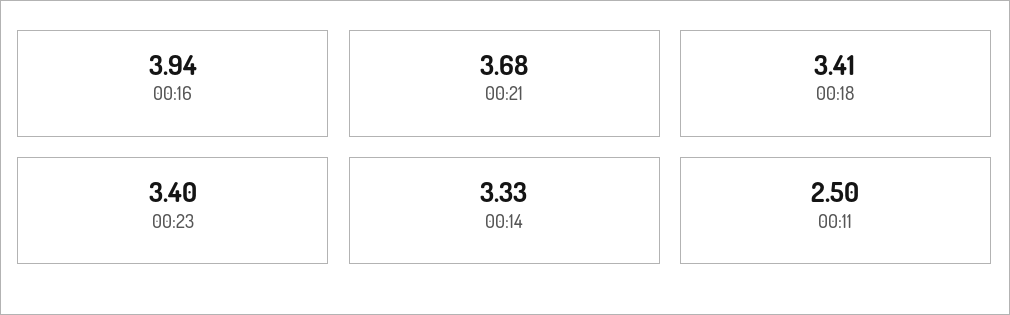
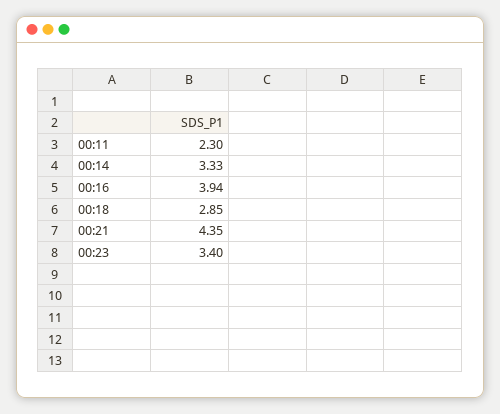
  {
    "00:16": 3.94,
-   "00:21": 3.68,
+   "00:21": 4.35,
-   "00:18": 3.41,
+   "00:18": 2.85,
    "00:23": 3.4,
    "00:14": 3.33,
-   "00:11": 2.5
+   "00:11": 2.3
  }

